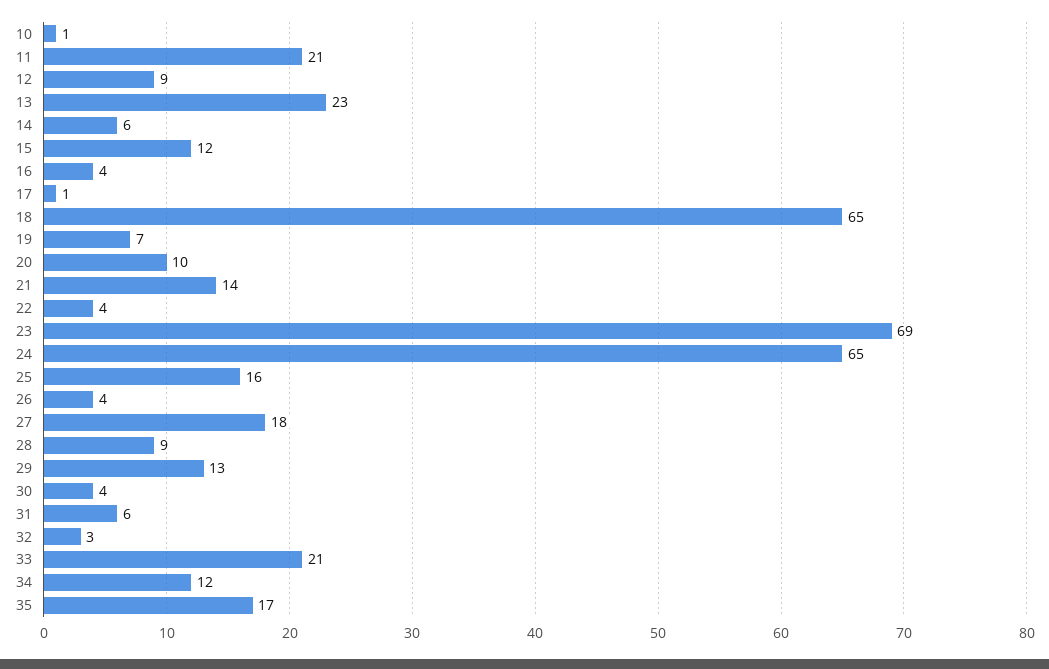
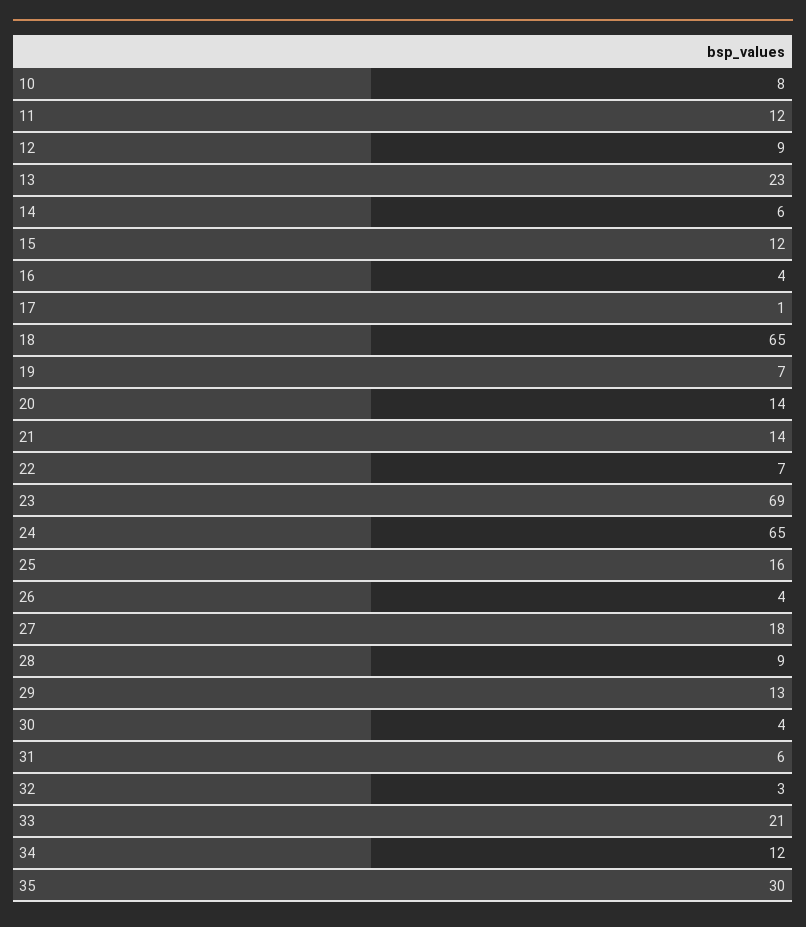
  {
-   "10": 1,
+   "10": 8,
-   "11": 21,
+   "11": 12,
    "12": 9,
    "13": 23,
    "14": 6,
    "15": 12,
    "16": 4,
    "17": 1,
    "18": 65,
    "19": 7,
-   "20": 10,
+   "20": 14,
    "21": 14,
-   "22": 4,
+   "22": 7,
    "23": 69,
    "24": 65,
    "25": 16,
    "26": 4,
    "27": 18,
    "28": 9,
    "29": 13,
    "30": 4,
    "31": 6,
    "32": 3,
    "33": 21,
    "34": 12,
-   "35": 17
+   "35": 30
  }

